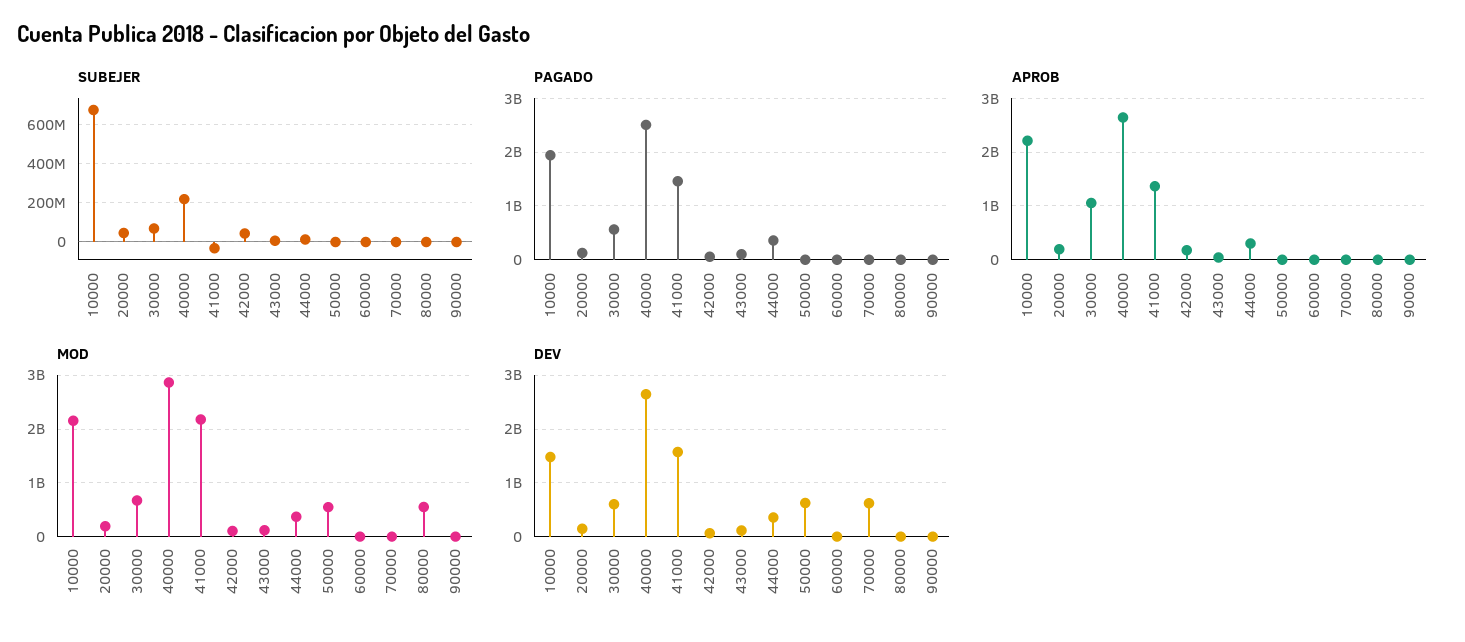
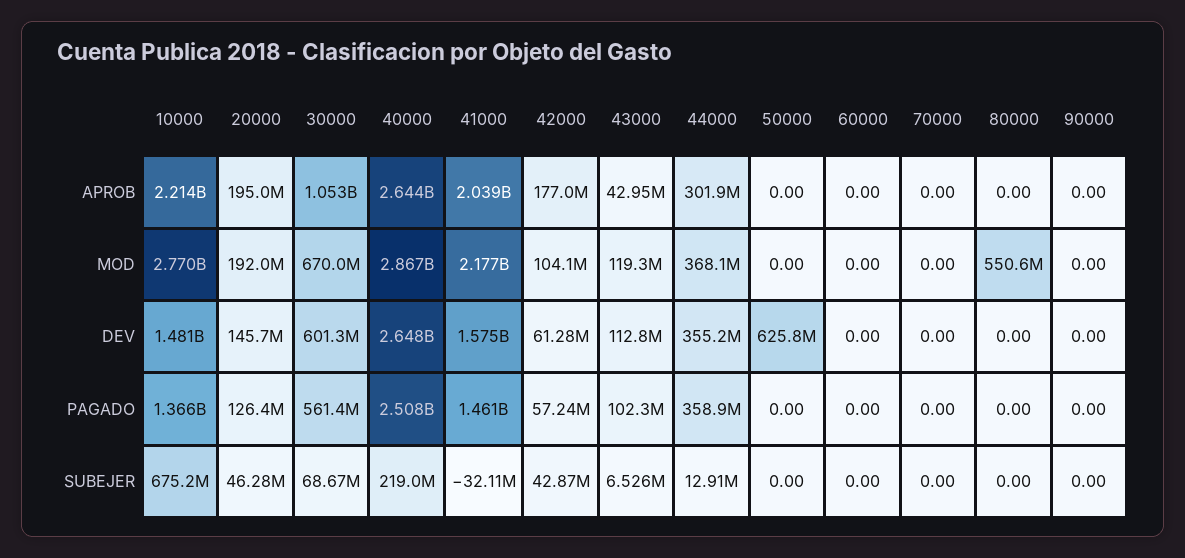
  {
    "SUBEJER": {
      "10000": 675200000,
      "20000": 46280000,
      "30000": 68670000,
      "40000": 219000000,
      "41000": -32110000,
      "42000": 42870000,
      "43000": 6526000,
      "44000": 12910000,
      "50000": 0,
      "60000": 0,
      "70000": 0,
      "80000": 0,
      "90000": 0
    },
    "PAGADO": {
-     "10000": 2000000000,
+     "10000": 1366000000,
      "20000": 126400000,
      "30000": 561400000,
      "40000": 2508000000,
      "41000": 1461000000,
      "42000": 57240000,
      "43000": 102300000,
      "44000": 358900000,
      "50000": 0,
      "60000": 0,
      "70000": 0,
      "80000": 0,
      "90000": 0
    },
    "APROB": {
      "10000": 2214000000,
      "20000": 195000000,
      "30000": 1053000000,
      "40000": 2644000000,
-     "41000": 1400000000,
+     "41000": 2039000000,
      "42000": 177000000,
      "43000": 42950000,
      "44000": 301900000,
      "50000": 0,
      "60000": 0,
      "70000": 0,
      "80000": 0,
      "90000": 0
    },
    "MOD": {
-     "10000": 2200000000,
+     "10000": 2770000000,
      "20000": 192000000,
      "30000": 670000000,
      "40000": 2867000000,
      "41000": 2177000000,
      "42000": 104100000,
      "43000": 119300000,
      "44000": 368100000,
-     "50000": 600000000,
+     "50000": 0,
      "60000": 0,
      "70000": 0,
      "80000": 550600000,
      "90000": 0
    },
    "DEV": {
      "10000": 1481000000,
      "20000": 145700000,
      "30000": 601300000,
      "40000": 2648000000,
      "41000": 1575000000,
      "42000": 61280000,
      "43000": 112800000,
      "44000": 355200000,
      "50000": 625800000,
      "60000": 0,
-     "70000": 600000000,
+     "70000": 0,
      "80000": 0,
      "90000": 0
    }
  }

